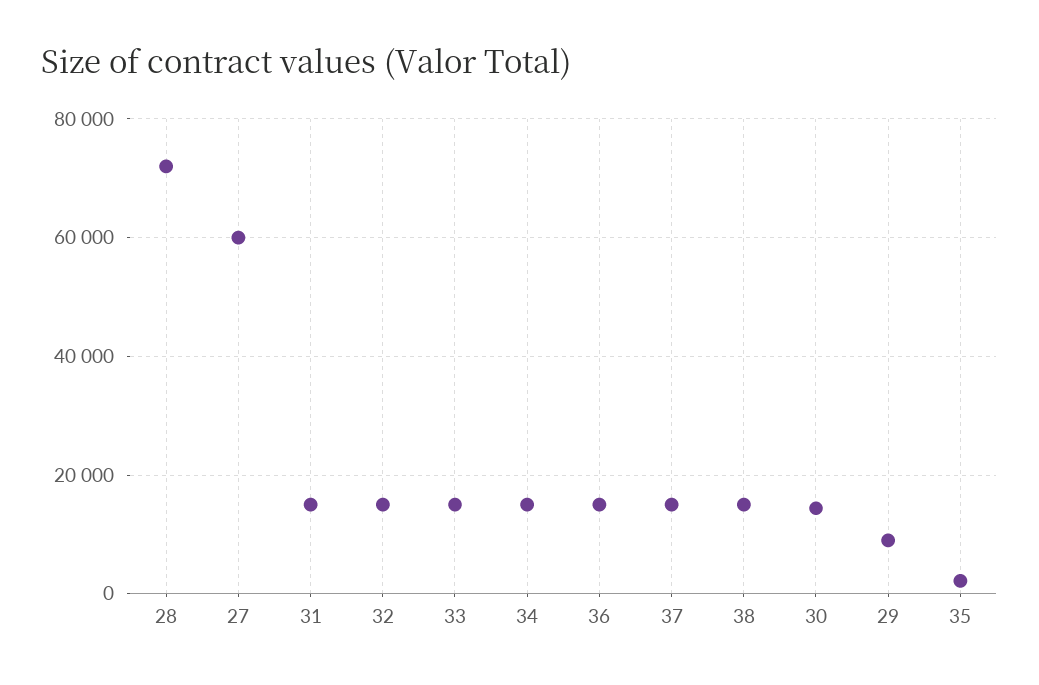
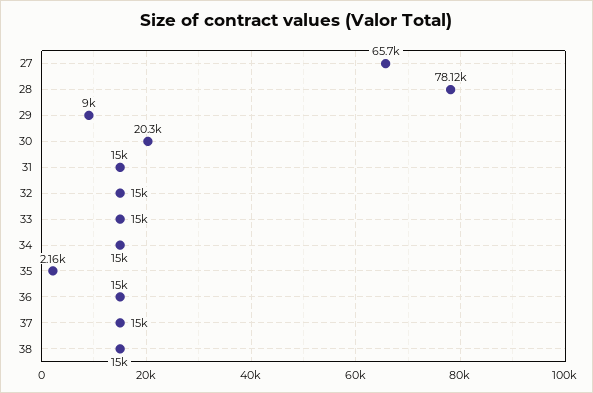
  {
-   "28": 72000,
+   "28": 78120,
-   "27": 60000,
+   "27": 65700,
    "31": 15000,
    "32": 15000,
    "33": 15000,
    "34": 15000,
    "36": 15000,
    "37": 15000,
    "38": 15000,
-   "30": 14000,
+   "30": 20300,
    "29": 9000,
    "35": 2160
  }

